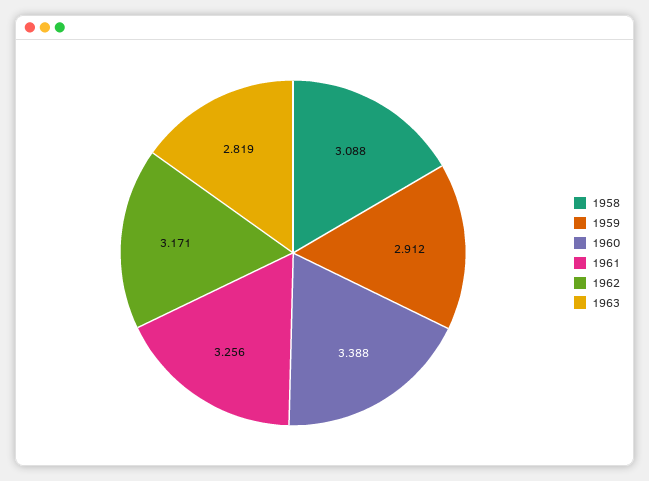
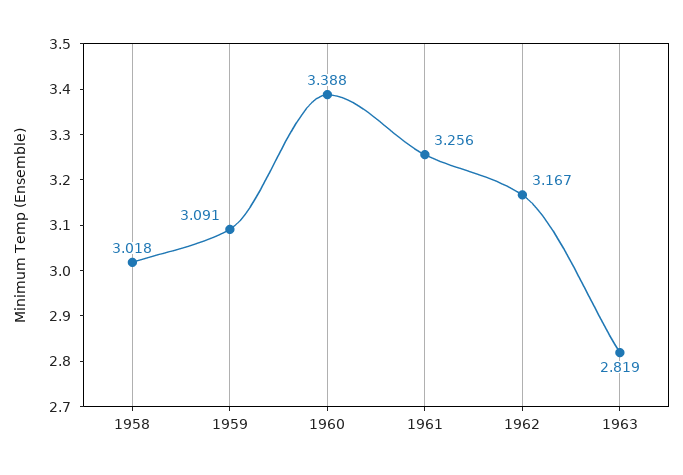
  {
-   "1958": 3.088,
+   "1958": 3.018,
-   "1959": 2.912,
+   "1959": 3.091,
    "1960": 3.388,
    "1961": 3.256,
-   "1962": 3.171,
+   "1962": 3.167,
    "1963": 2.819
  }

